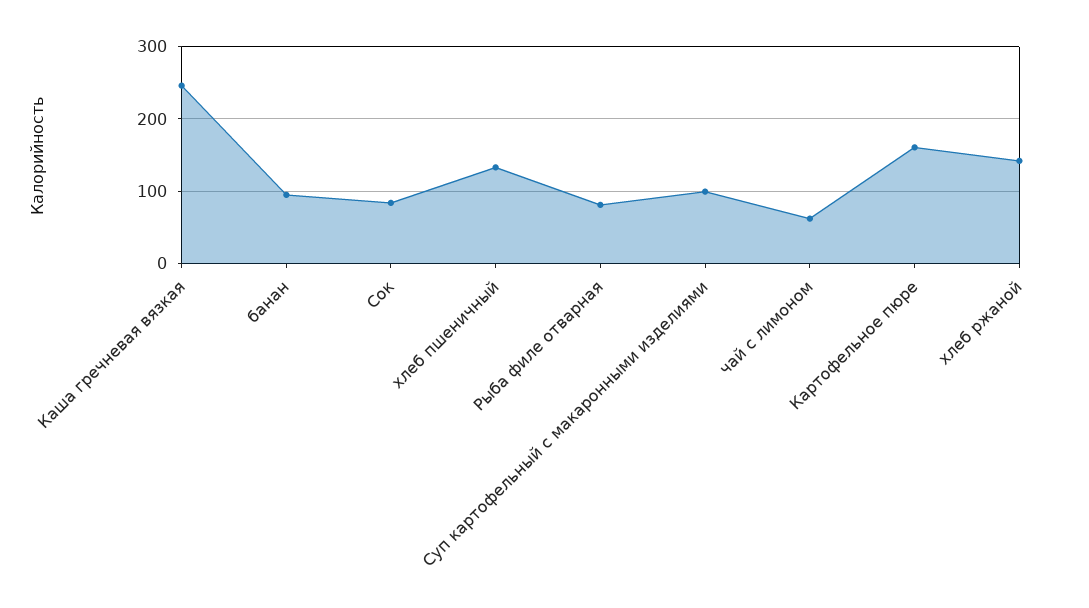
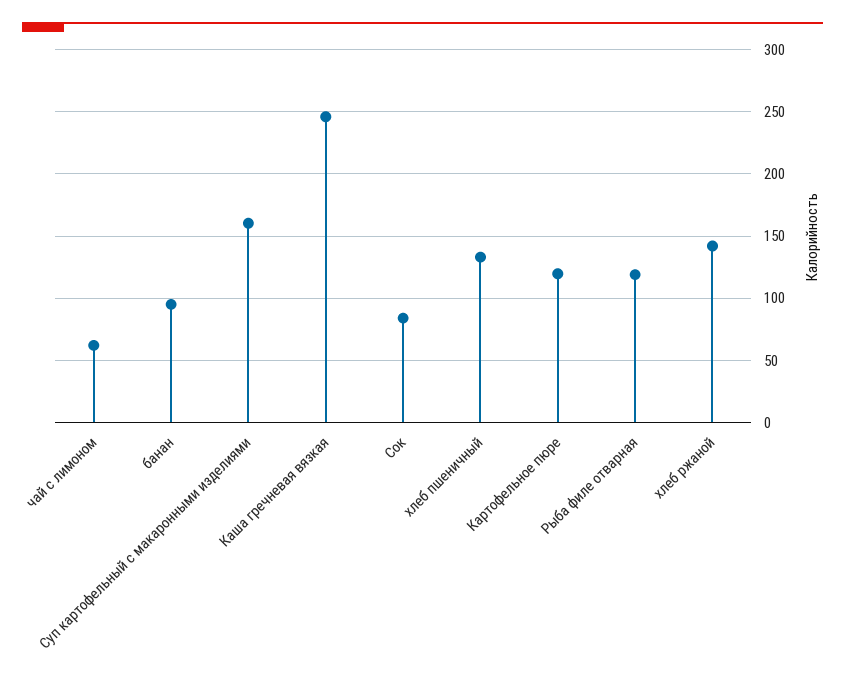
  {
    "Каша гречневая вязкая": 245,
    "банан": 95,
    "Сок": 85,
    "хлеб пшеничный": 135,
-   "Рыба филе отварная": 80,
+   "Рыба филе отварная": 120,
-   "Суп картофельный с макаронными изделиями": 100,
+   "Суп картофельный с макаронными изделиями": 160,
    "чай с лимоном": 60,
-   "Картофельное пюре": 160,
+   "Картофельное пюре": 120,
    "хлеб ржаной": 140
  }

